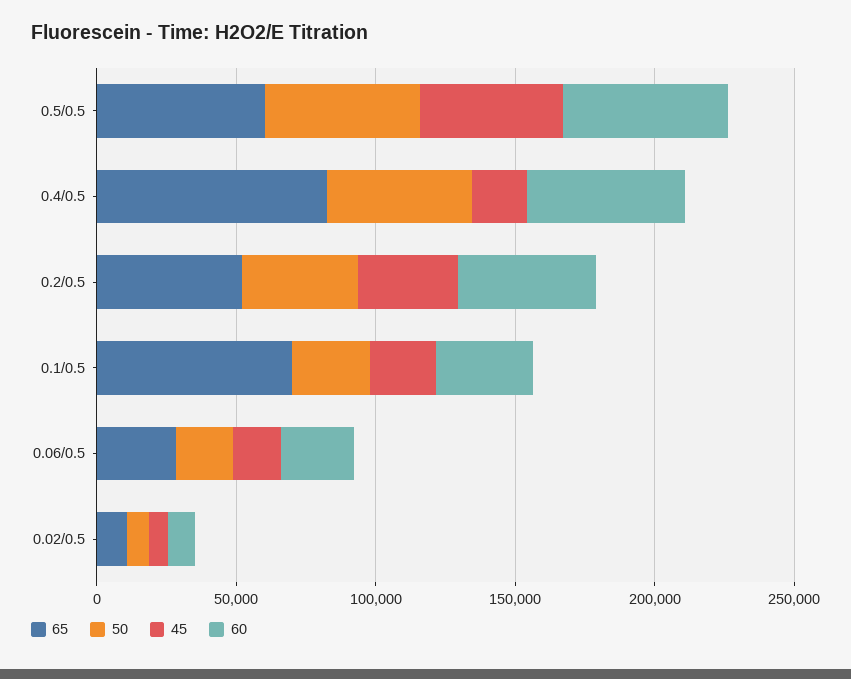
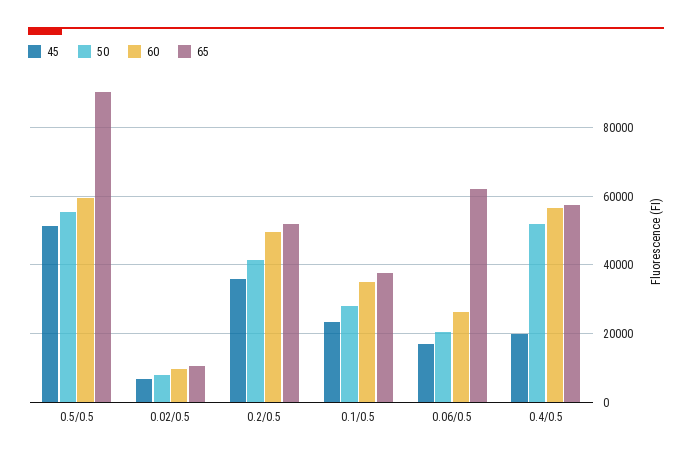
  {
    "65": {
-     "0.5/0.5": 60000,
+     "0.5/0.5": 90000,
-     "0.4/0.5": 80000,
+     "0.4/0.5": 58000,
      "0.2/0.5": 52000,
-     "0.1/0.5": 70000,
+     "0.1/0.5": 38000,
-     "0.06/0.5": 30000,
+     "0.06/0.5": 62000,
      "0.02/0.5": 10000
    },
    "50": {
      "0.5/0.5": 56000,
      "0.4/0.5": 52000,
      "0.2/0.5": 42000,
      "0.1/0.5": 28000,
      "0.06/0.5": 20000,
      "0.02/0.5": 8000
    },
    "45": {
      "0.5/0.5": 52000,
      "0.4/0.5": 20000,
      "0.2/0.5": 36000,
      "0.1/0.5": 24000,
      "0.06/0.5": 18000,
      "0.02/0.5": 6000
    },
    "60": {
      "0.5/0.5": 60000,
      "0.4/0.5": 56000,
      "0.2/0.5": 50000,
      "0.1/0.5": 34000,
      "0.06/0.5": 26000,
      "0.02/0.5": 10000
    }
  }

